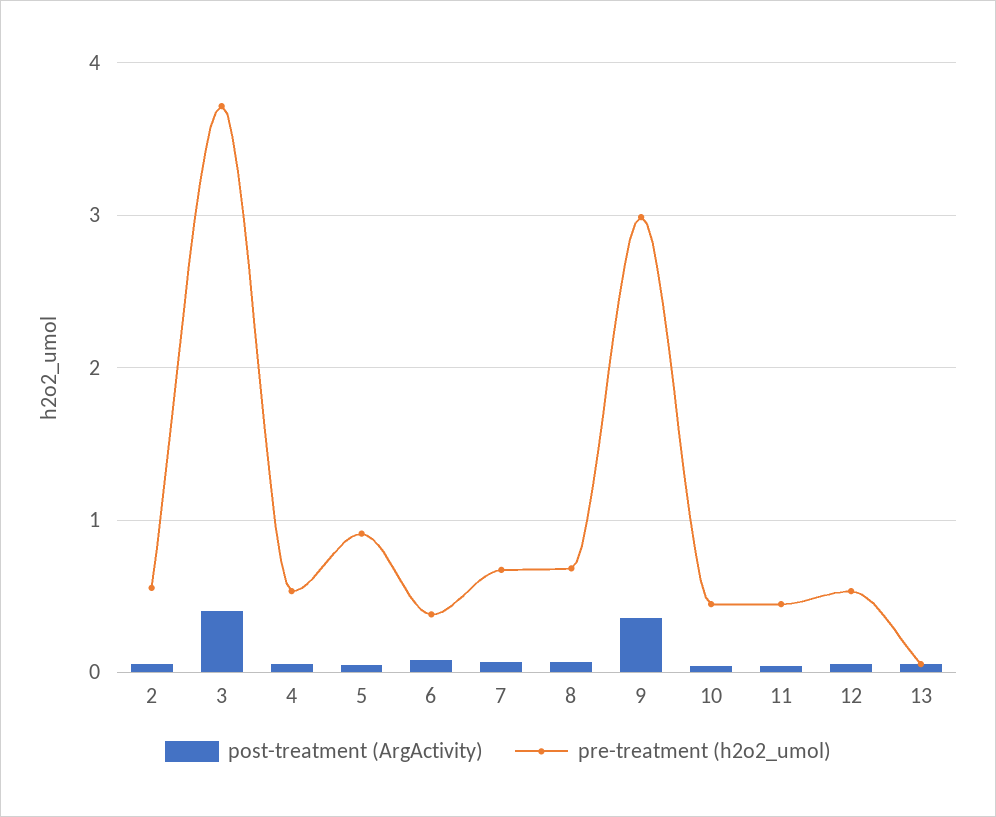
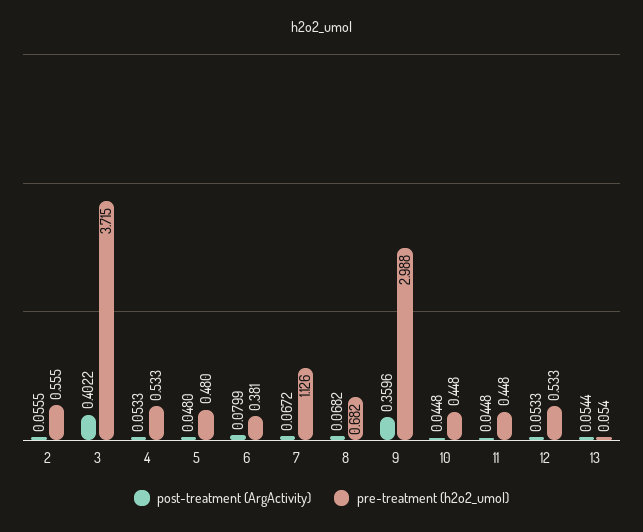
  {
    "post-treatment (ArgActivity)": {
      "2": 0.0555,
      "3": 0.4022,
      "4": 0.0533,
      "5": 0.048,
      "6": 0.0799,
      "7": 0.0672,
      "8": 0.0682,
      "9": 0.3596,
      "10": 0.0448,
      "11": 0.0448,
      "12": 0.0533,
      "13": 0.0544
    },
    "pre-treatment (h2o2_umol)": {
      "2": 0.555,
      "3": 3.715,
      "4": 0.533,
-     "5": 0.9,
+     "5": 0.48,
      "6": 0.381,
-     "7": 0.7,
+     "7": 1.126,
      "8": 0.682,
      "9": 2.988,
      "10": 0.448,
      "11": 0.448,
      "12": 0.533,
      "13": 0.054
    }
  }

